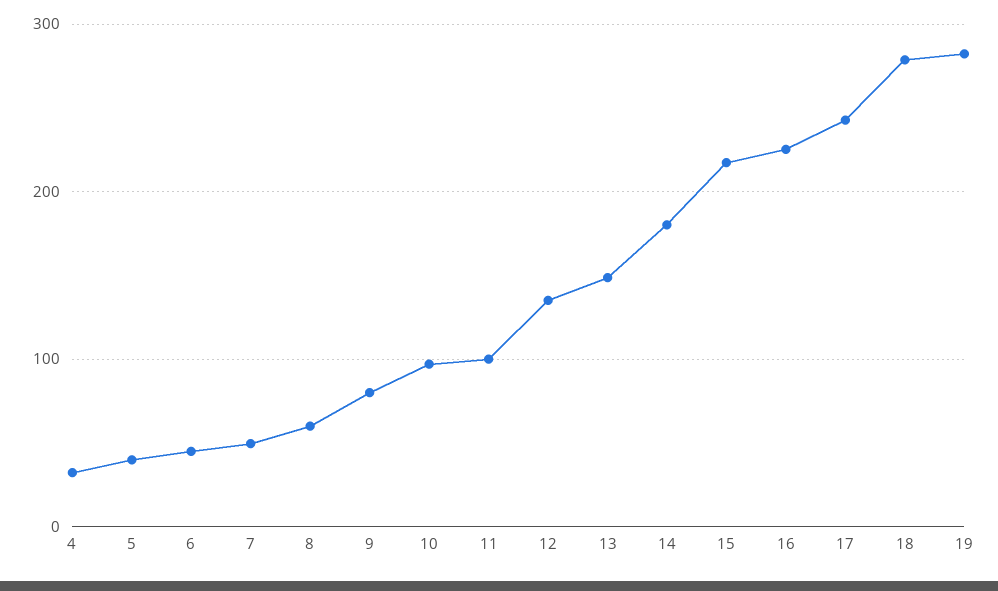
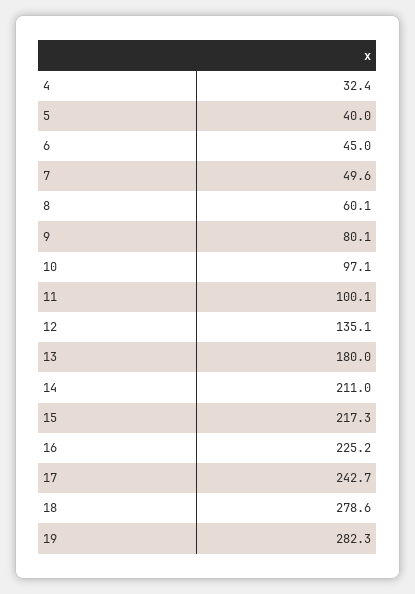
  {
    "4": 32.4,
    "5": 40,
    "6": 45,
    "7": 49.6,
    "8": 60.1,
    "9": 80.1,
    "10": 97.1,
    "11": 100.1,
    "12": 135.1,
-   "13": 150,
+   "13": 180,
-   "14": 180,
+   "14": 211,
    "15": 217.3,
    "16": 225.2,
    "17": 242.7,
    "18": 278.6,
    "19": 282.3
  }

